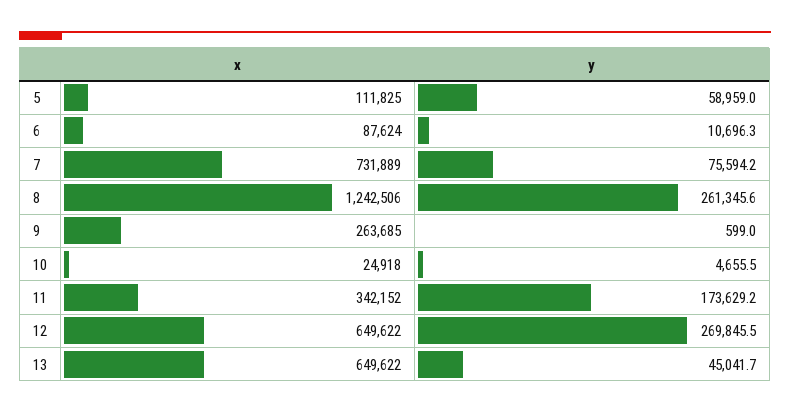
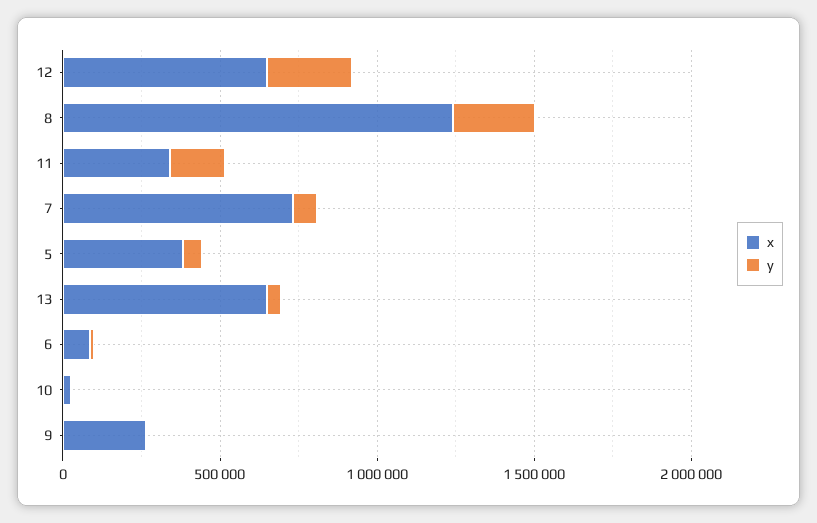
  {
    "x": {
-     "5": 111825,
+     "5": 400000,
      "6": 87624,
      "7": 731889,
      "8": 1242506,
      "9": 263685,
      "10": 24918,
      "11": 342152,
      "12": 649622,
      "13": 649622
    },
    "y": {
      "5": 58959,
      "6": 10696.3,
      "7": 75594.2,
      "8": 261345.6,
      "9": 599,
      "10": 4655.5,
      "11": 173629.2,
      "12": 269845.5,
      "13": 45041.7
    }
  }

